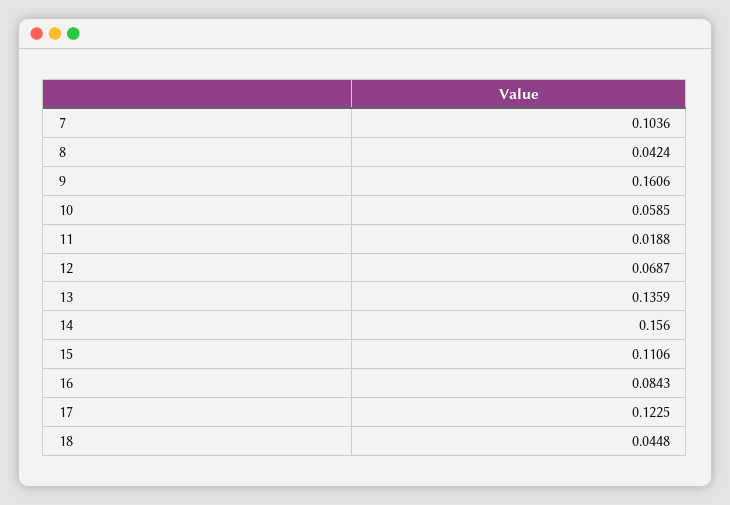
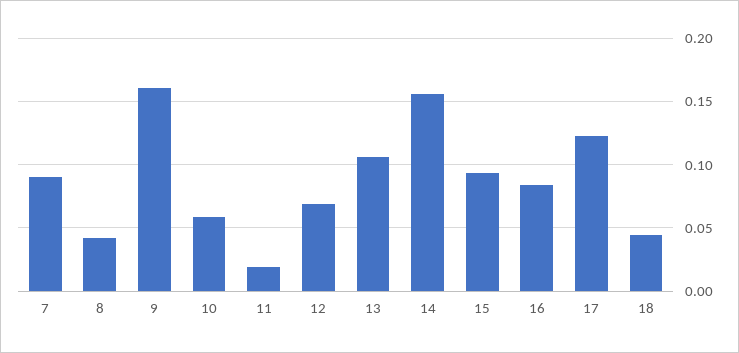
  {
-   "7": 0.1036,
+   "7": 0.09,
    "8": 0.0424,
    "9": 0.1606,
    "10": 0.0585,
    "11": 0.0188,
    "12": 0.0687,
-   "13": 0.1359,
+   "13": 0.105,
    "14": 0.156,
-   "15": 0.1106,
+   "15": 0.095,
    "16": 0.0843,
    "17": 0.1225,
    "18": 0.0448
  }

